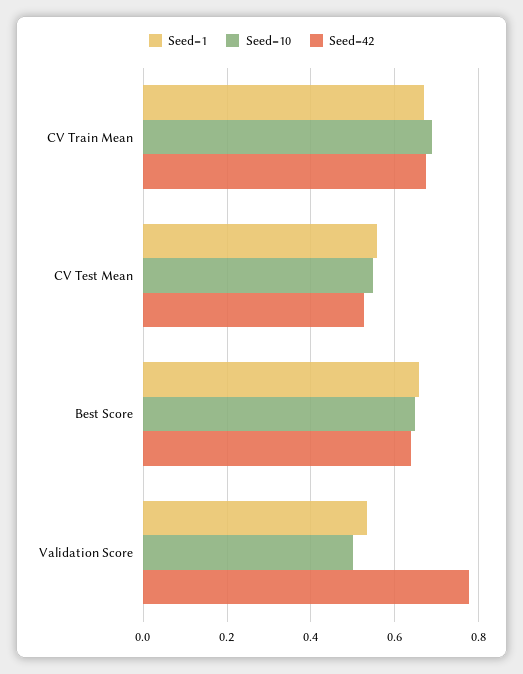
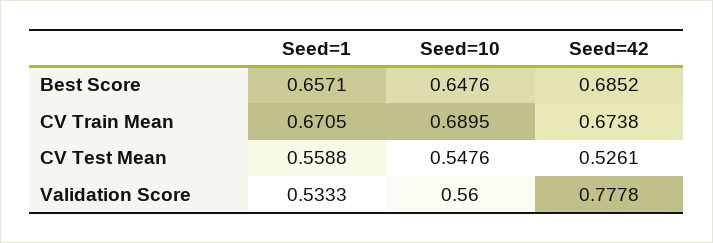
  {
    "Seed=1": {
      "CV Train Mean": 0.6705,
      "CV Test Mean": 0.5588,
      "Best Score": 0.6571,
      "Validation Score": 0.5333
    },
    "Seed=10": {
      "CV Train Mean": 0.6895,
      "CV Test Mean": 0.5476,
      "Best Score": 0.6476,
-     "Validation Score": 0.5
+     "Validation Score": 0.56
    },
    "Seed=42": {
      "CV Train Mean": 0.6738,
      "CV Test Mean": 0.5261,
-     "Best Score": 0.64,
+     "Best Score": 0.6852,
      "Validation Score": 0.7778
    }
  }

